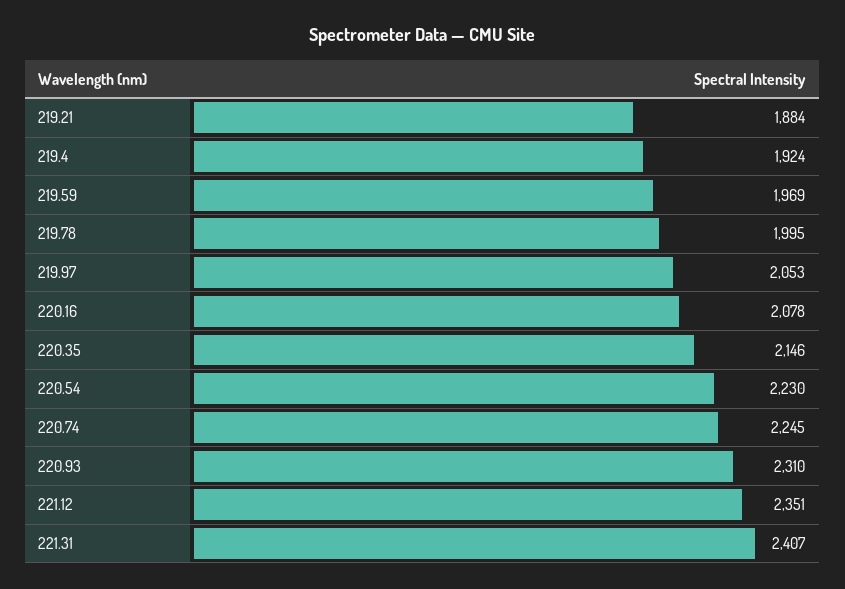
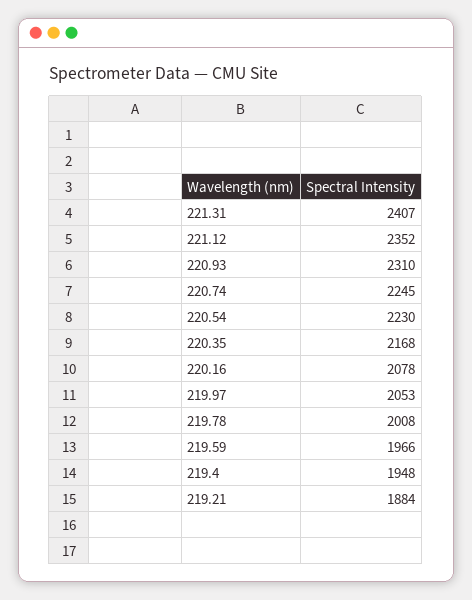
  {
    "219.21": 1884,
-   "219.4": 1924,
+   "219.4": 1948,
-   "219.59": 1969,
+   "219.59": 1966,
-   "219.78": 1995,
+   "219.78": 2008,
    "219.97": 2053,
    "220.16": 2078,
-   "220.35": 2146,
+   "220.35": 2168,
    "220.54": 2230,
    "220.74": 2245,
    "220.93": 2310,
-   "221.12": 2351,
+   "221.12": 2352,
    "221.31": 2407
  }

